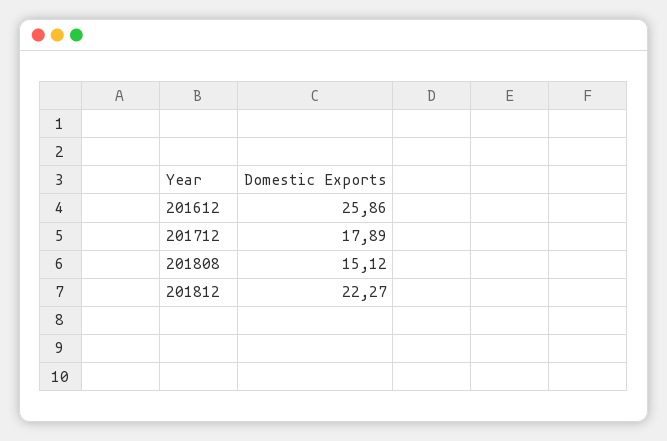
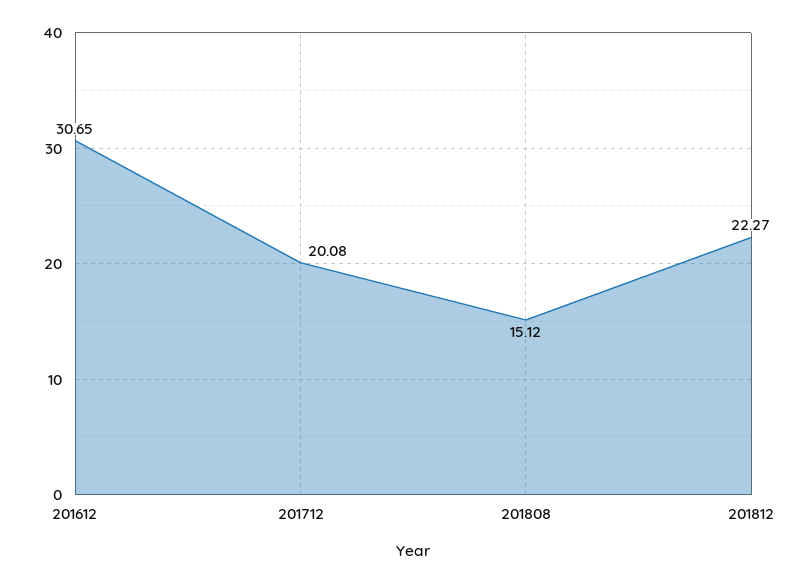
  {
-   "201612": 25.86,
+   "201612": 30.65,
-   "201712": 17.89,
+   "201712": 20.08,
    "201808": 15.12,
    "201812": 22.27
  }

